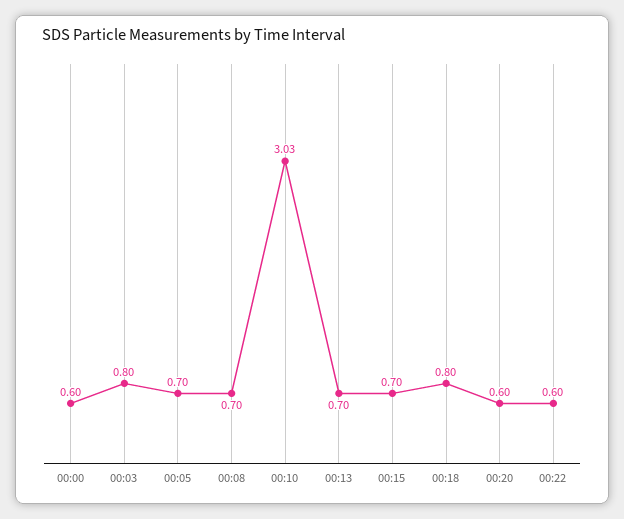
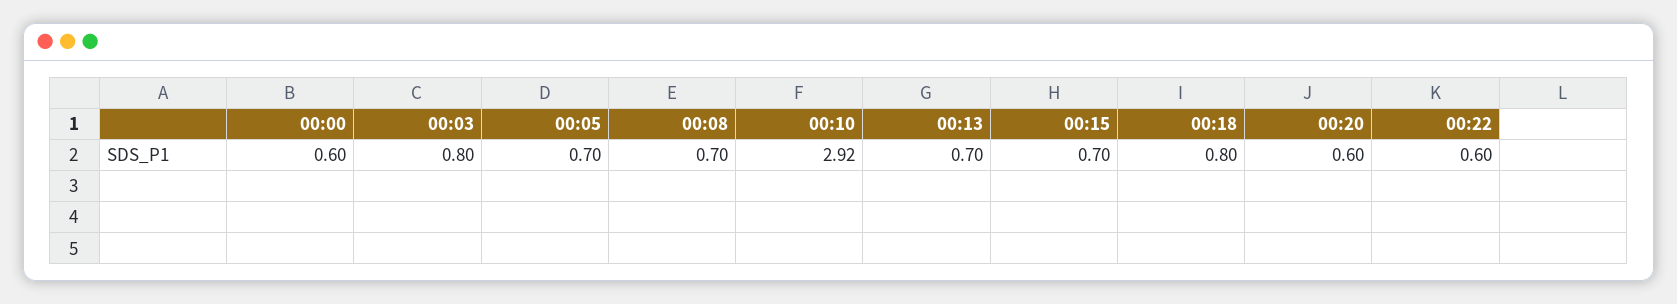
  {
    "00:00": 0.6,
    "00:03": 0.8,
    "00:05": 0.7,
    "00:08": 0.7,
-   "00:10": 3.03,
+   "00:10": 2.92,
    "00:13": 0.7,
    "00:15": 0.7,
    "00:18": 0.8,
    "00:20": 0.6,
    "00:22": 0.6
  }

